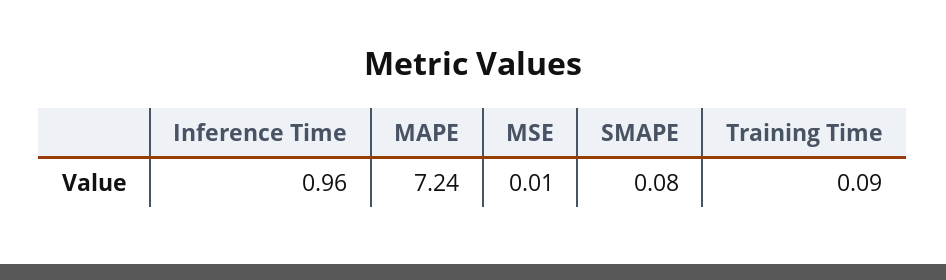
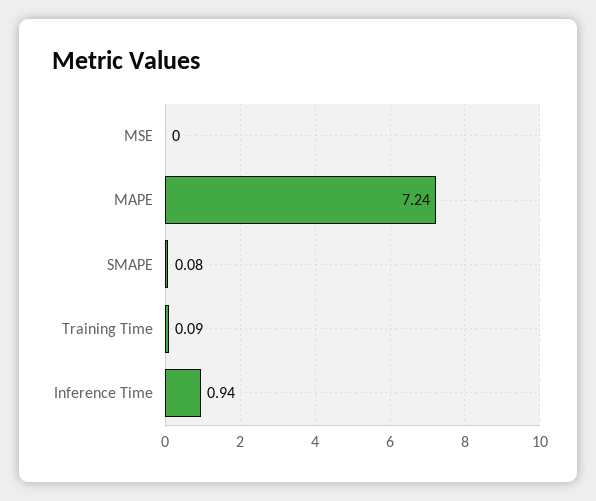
  {
-   "Inference Time": 0.96,
+   "Inference Time": 0.94,
    "MAPE": 7.24,
-   "MSE": 0.01,
+   "MSE": 0,
    "SMAPE": 0.08,
    "Training Time": 0.09
  }

